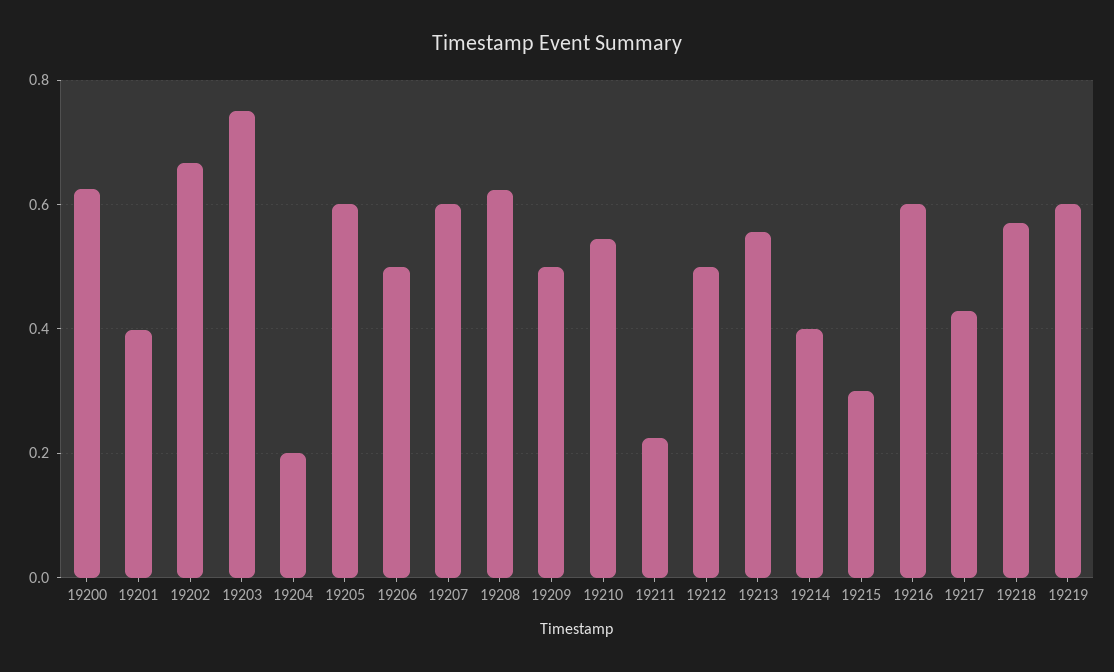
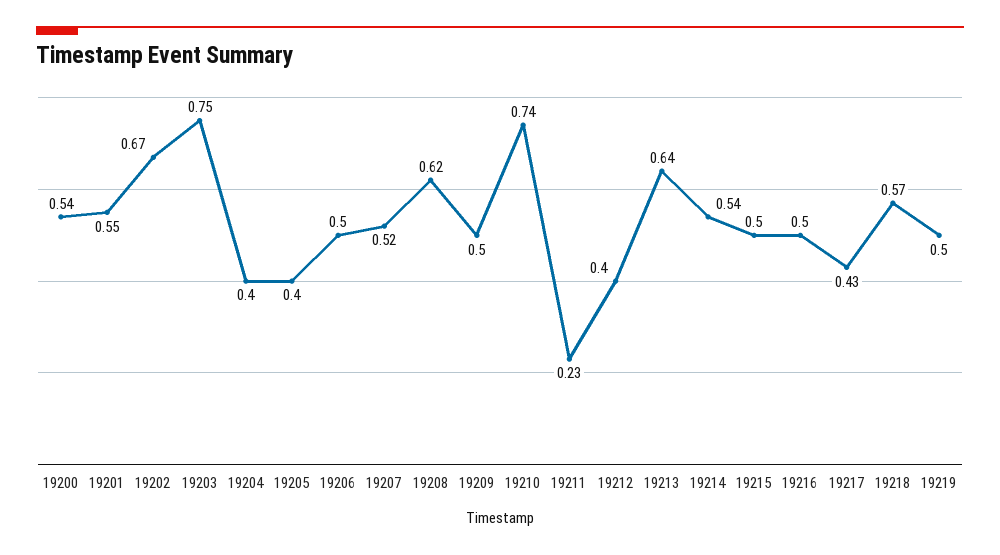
  {
-   "19200": 0.62,
+   "19200": 0.54,
-   "19201": 0.4,
+   "19201": 0.55,
    "19202": 0.67,
    "19203": 0.75,
-   "19204": 0.2,
+   "19204": 0.4,
-   "19205": 0.6,
+   "19205": 0.4,
    "19206": 0.5,
-   "19207": 0.6,
+   "19207": 0.52,
    "19208": 0.62,
    "19209": 0.5,
-   "19210": 0.54,
+   "19210": 0.74,
    "19211": 0.23,
-   "19212": 0.5,
+   "19212": 0.4,
-   "19213": 0.56,
+   "19213": 0.64,
-   "19214": 0.4,
+   "19214": 0.54,
-   "19215": 0.3,
+   "19215": 0.5,
-   "19216": 0.6,
+   "19216": 0.5,
    "19217": 0.43,
    "19218": 0.57,
-   "19219": 0.6
+   "19219": 0.5
  }

